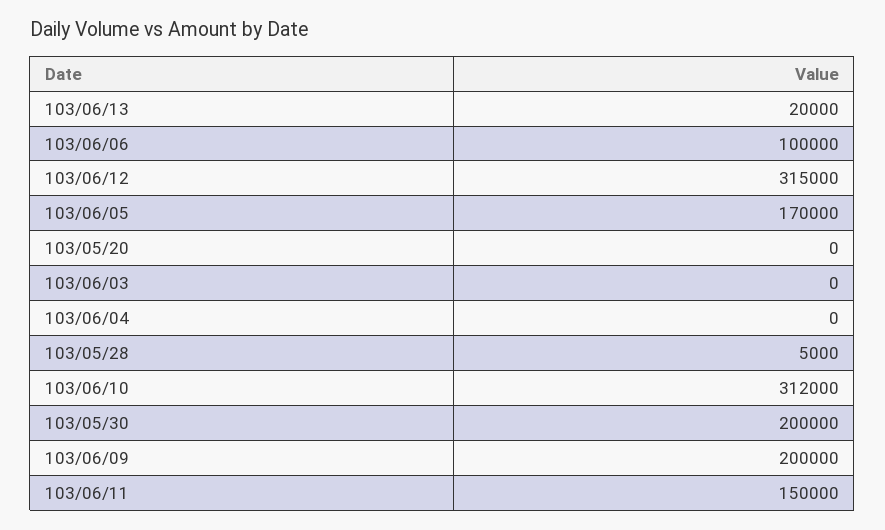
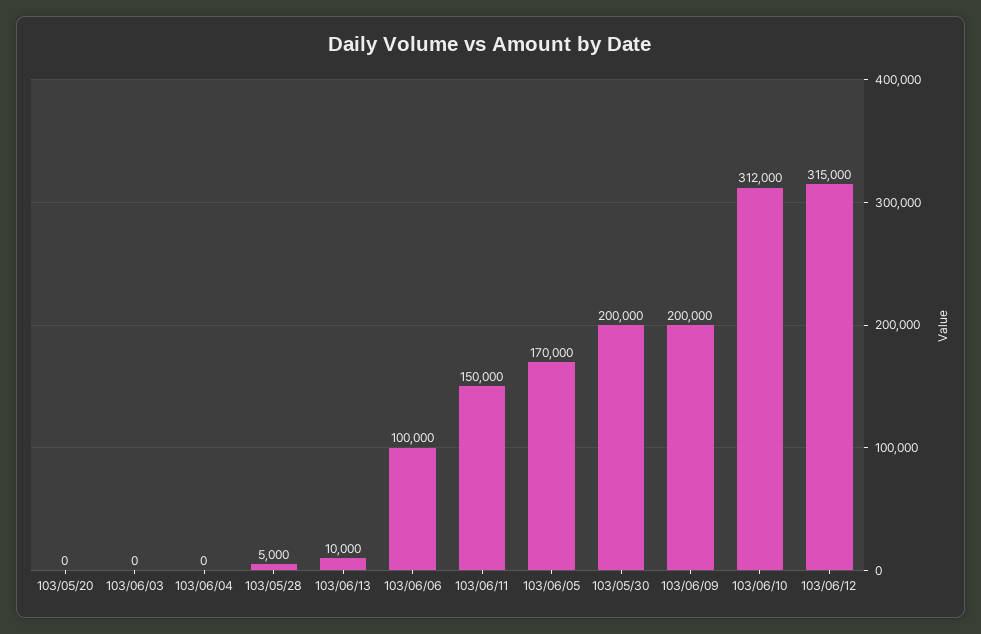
  {
-   "103/06/13": 20000,
+   "103/06/13": 10000,
    "103/06/06": 100000,
    "103/06/12": 315000,
    "103/06/05": 170000,
    "103/05/20": 0,
    "103/06/03": 0,
    "103/06/04": 0,
    "103/05/28": 5000,
    "103/06/10": 312000,
    "103/05/30": 200000,
    "103/06/09": 200000,
    "103/06/11": 150000
  }

